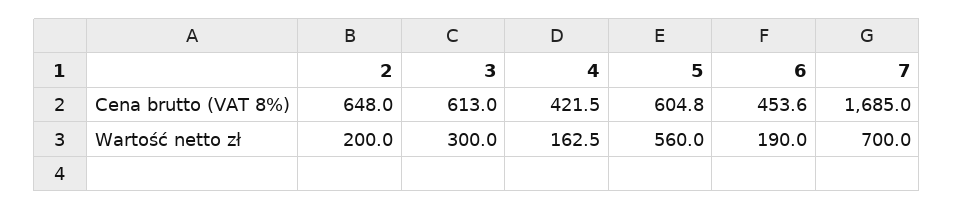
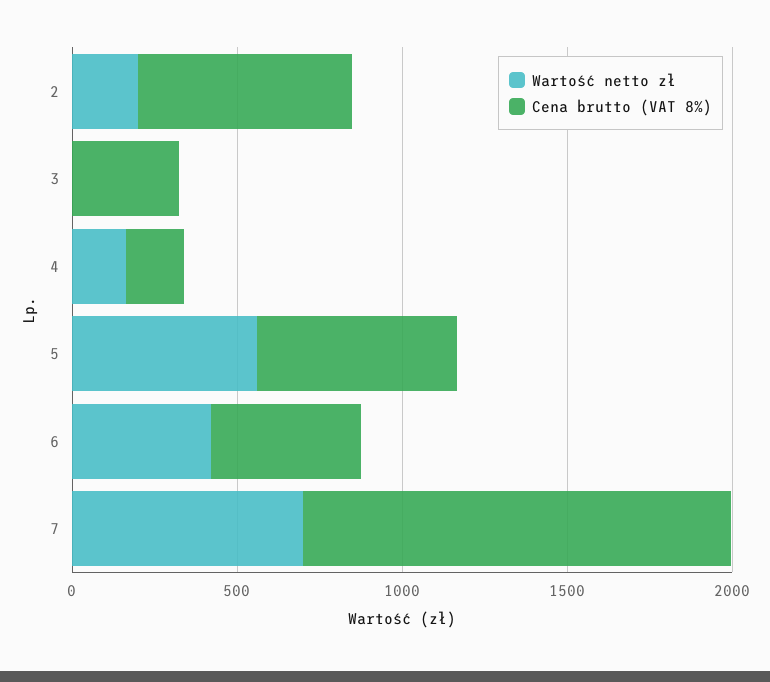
  {
    "Cena brutto (VAT 8%)": {
      "2": 648,
-     "3": 613,
+     "3": 300,
-     "4": 421.5,
+     "4": 200,
      "5": 604.8,
      "6": 453.6,
-     "7": 1685
+     "7": 1300
    },
    "Wartość netto zł": {
      "2": 200,
-     "3": 300,
+     "3": 0,
      "4": 162.5,
      "5": 560,
-     "6": 190,
+     "6": 400,
      "7": 700
    }
  }

